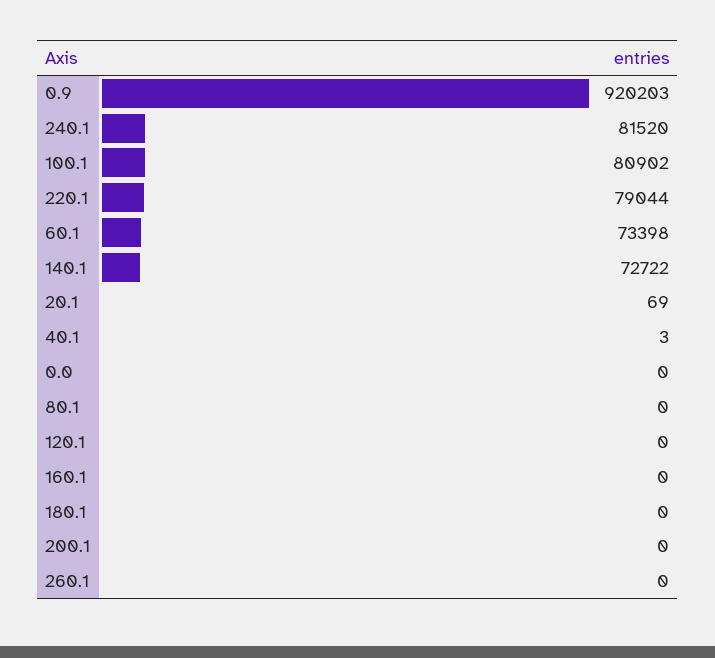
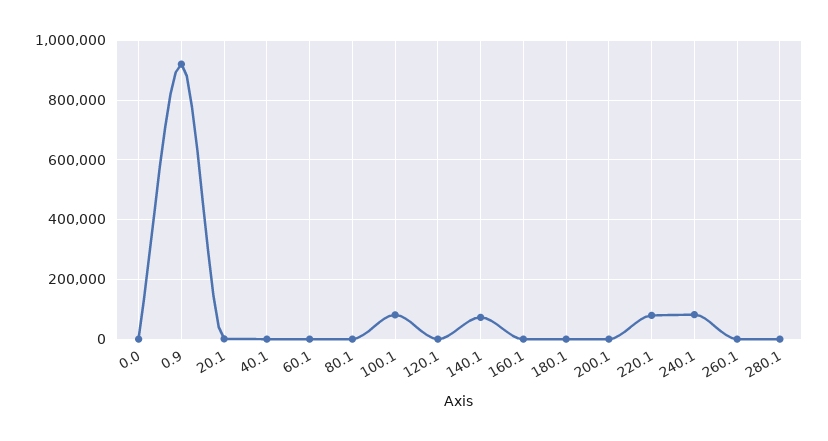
  {
    "0.9": 920203,
    "240.1": 81520,
    "100.1": 80902,
    "220.1": 79044,
-   "60.1": 73398,
+   "60.1": 0,
    "140.1": 72722,
    "20.1": 69,
    "40.1": 3,
    "0.0": 0,
    "80.1": 0,
    "120.1": 0,
    "160.1": 0,
    "180.1": 0,
    "200.1": 0,
-   "260.1": 0
+   "260.1": 0,
+   "280.1": 0
  }

